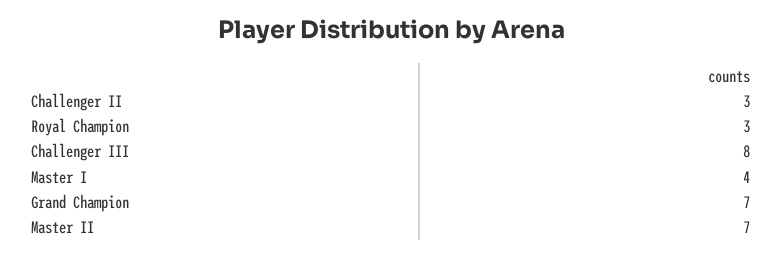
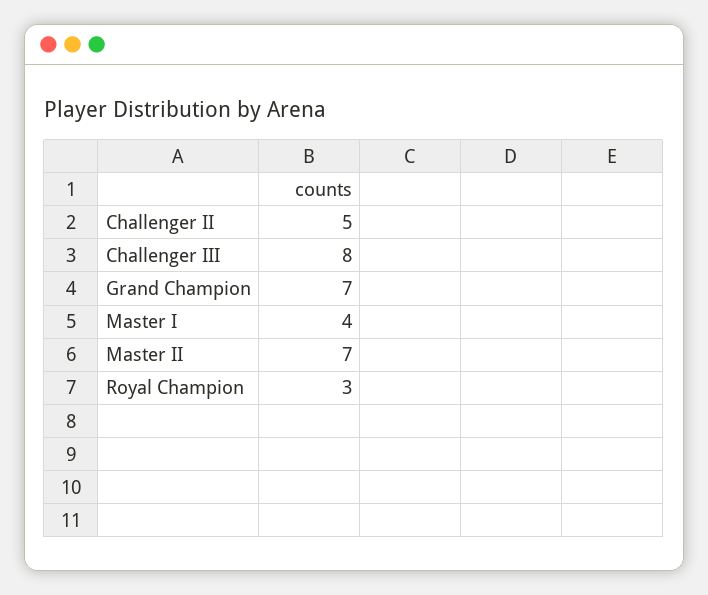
  {
-   "Challenger II": 3,
+   "Challenger II": 5,
    "Royal Champion": 3,
    "Challenger III": 8,
    "Master I": 4,
    "Grand Champion": 7,
    "Master II": 7
  }

